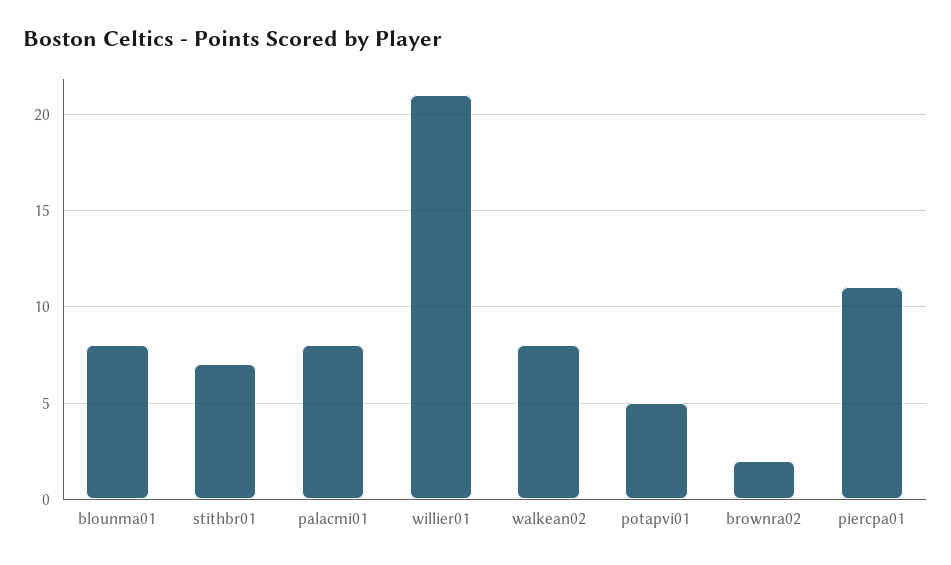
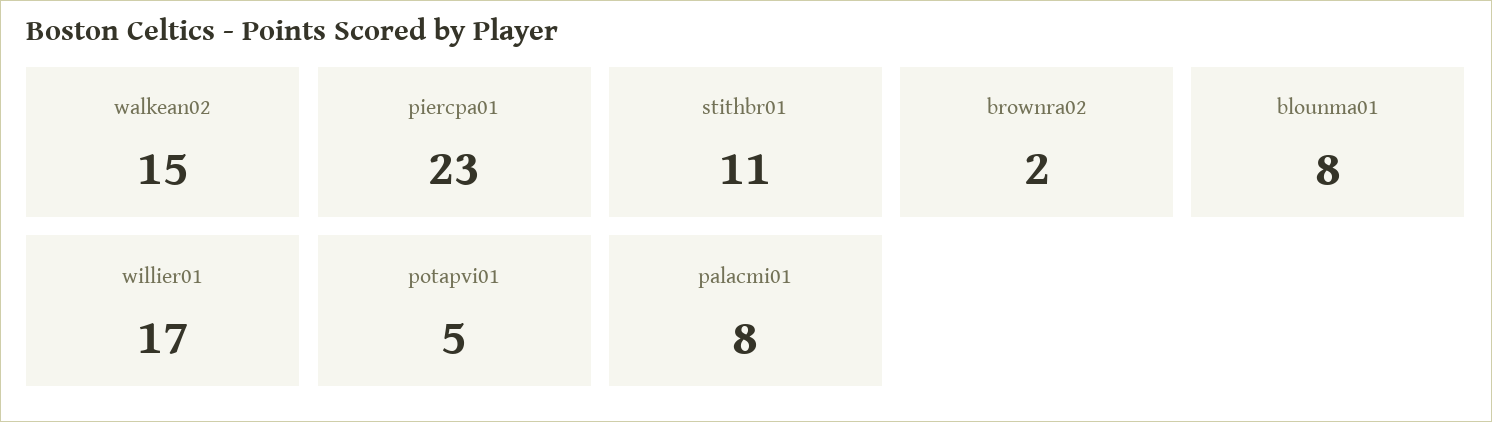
  {
    "blounma01": 8,
-   "stithbr01": 7,
+   "stithbr01": 11,
    "palacmi01": 8,
-   "willier01": 21,
+   "willier01": 17,
-   "walkean02": 8,
+   "walkean02": 15,
    "potapvi01": 5,
    "brownra02": 2,
-   "piercpa01": 11
+   "piercpa01": 23
  }

